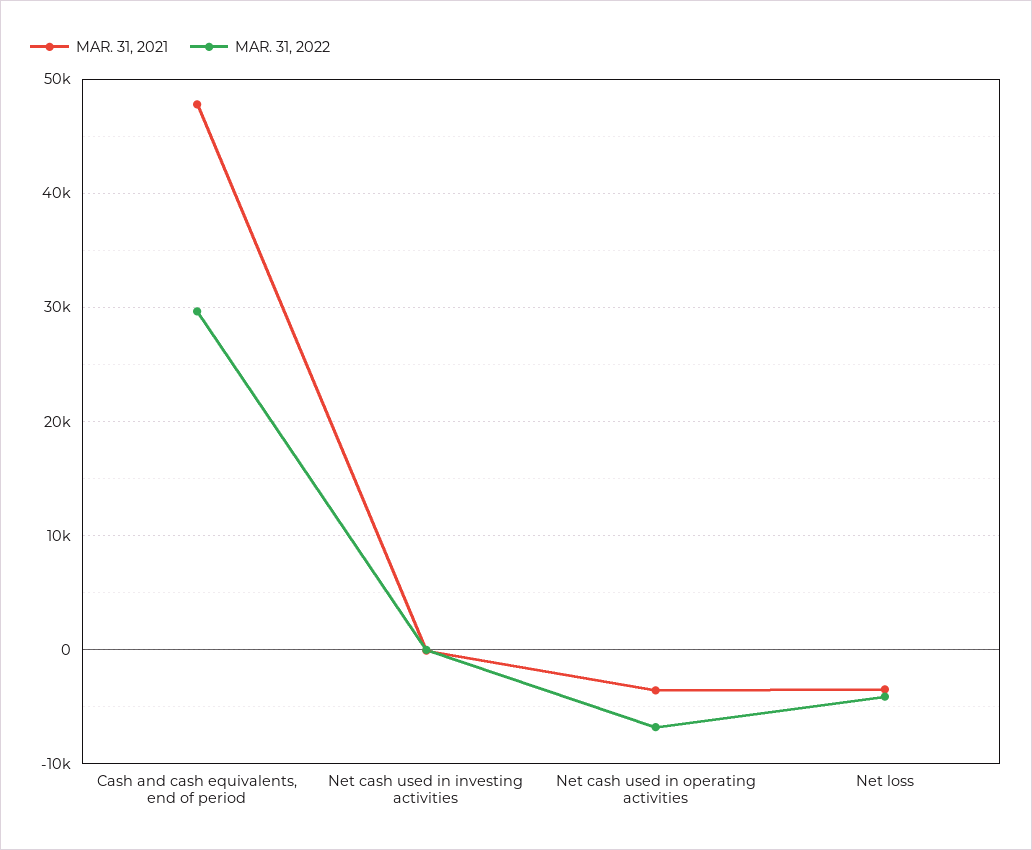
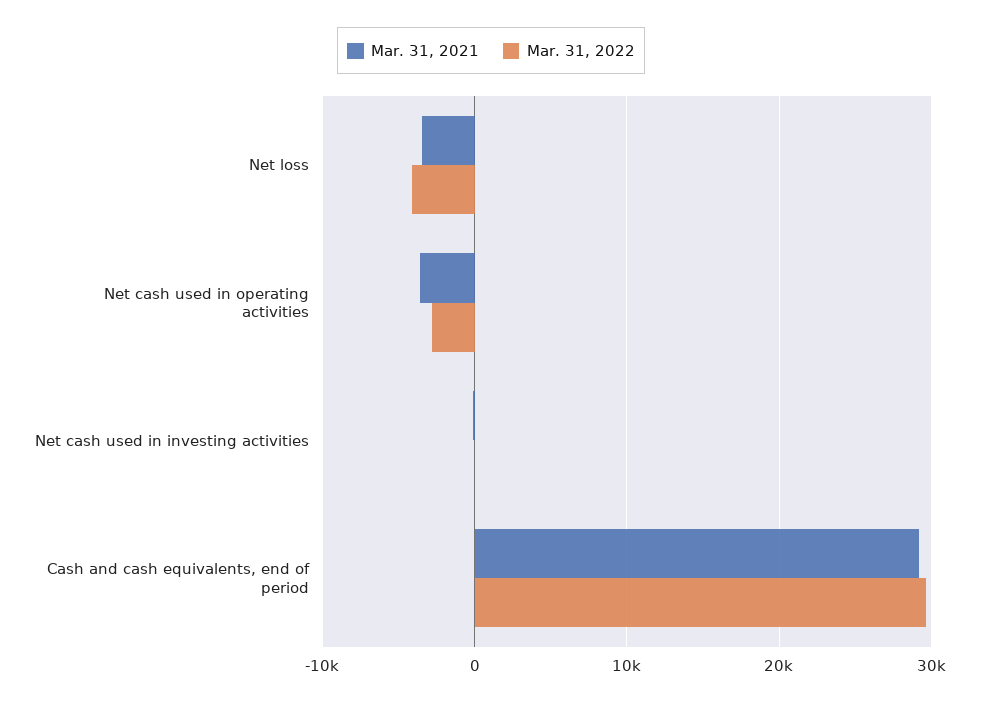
  {
    "MAR. 31, 2021": {
-     "Cash and cash equivalents, end of period": 48000,
+     "Cash and cash equivalents, end of period": 29000,
      "Net cash used in investing activities": 0,
      "Net cash used in operating activities": -4000,
      "Net loss": -3000
    },
    "MAR. 31, 2022": {
      "Cash and cash equivalents, end of period": 30000,
      "Net cash used in investing activities": 0,
-     "Net cash used in operating activities": -7000,
+     "Net cash used in operating activities": -3000,
      "Net loss": -4000
    }
  }

